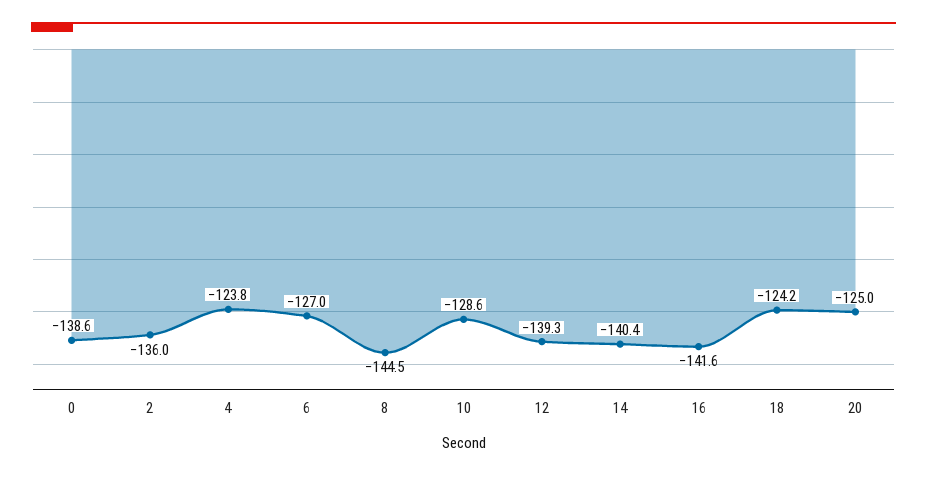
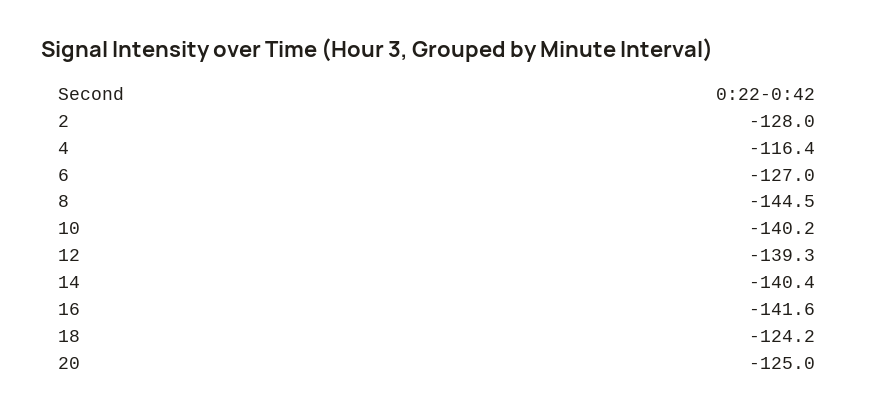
  {
-   "0": -138.6,
-   "2": -136,
+   "2": -128,
-   "4": -123.8,
+   "4": -116.4,
    "6": -127,
    "8": -144.5,
-   "10": -128.6,
+   "10": -140.2,
    "12": -139.3,
    "14": -140.4,
    "16": -141.6,
    "18": -124.2,
    "20": -125
  }

